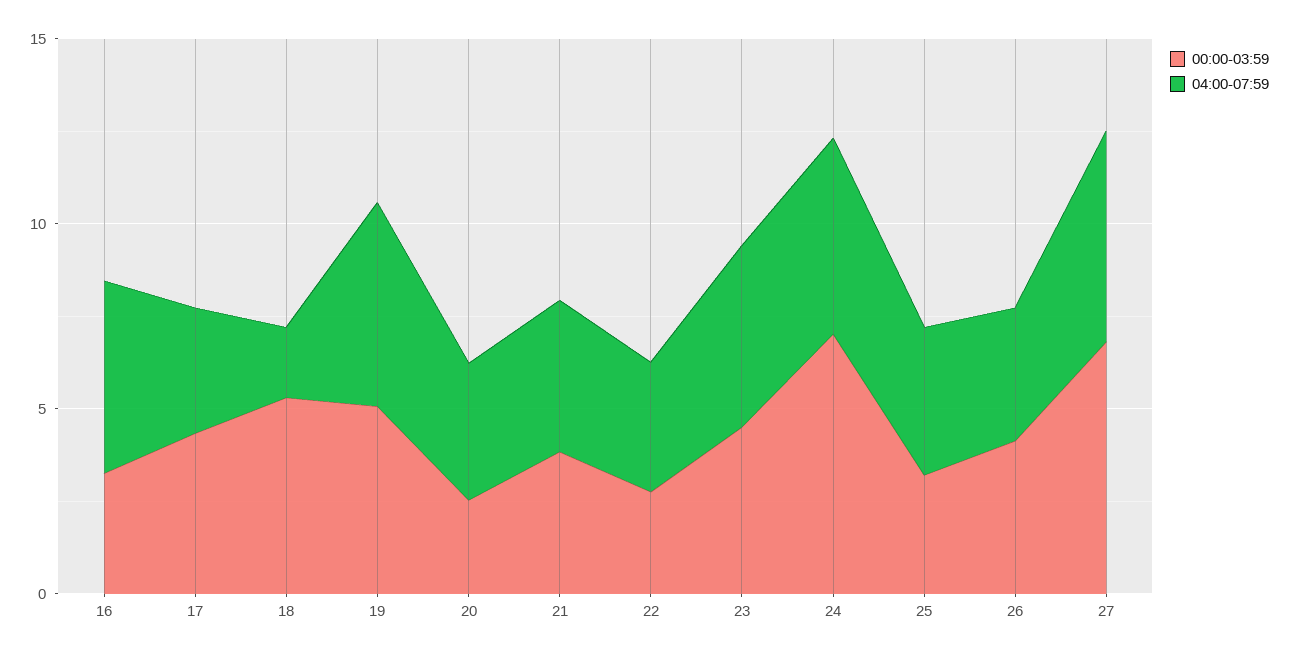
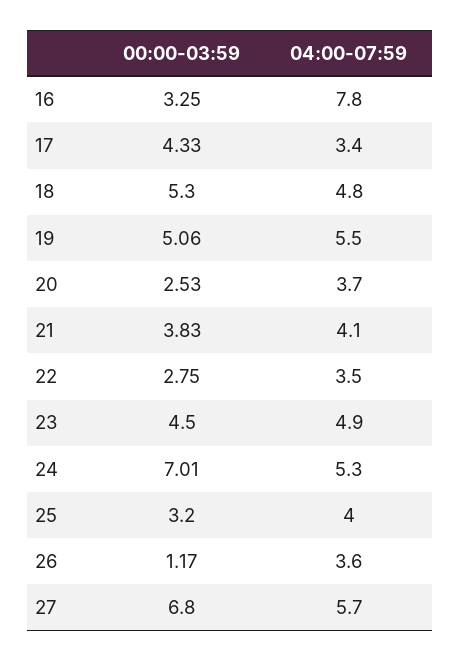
  {
    "00:00-03:59": {
      "16": 3.25,
      "17": 4.33,
      "18": 5.3,
      "19": 5.06,
      "20": 2.53,
      "21": 3.83,
      "22": 2.75,
      "23": 4.5,
      "24": 7.01,
      "25": 3.2,
-     "26": 4,
+     "26": 1.17,
      "27": 6.8
    },
    "04:00-07:59": {
-     "16": 5,
+     "16": 7.8,
      "17": 3.4,
-     "18": 2,
+     "18": 4.8,
      "19": 5.5,
      "20": 3.7,
      "21": 4.1,
      "22": 3.5,
      "23": 4.9,
      "24": 5.3,
      "25": 4,
      "26": 3.6,
      "27": 5.7
    }
  }

